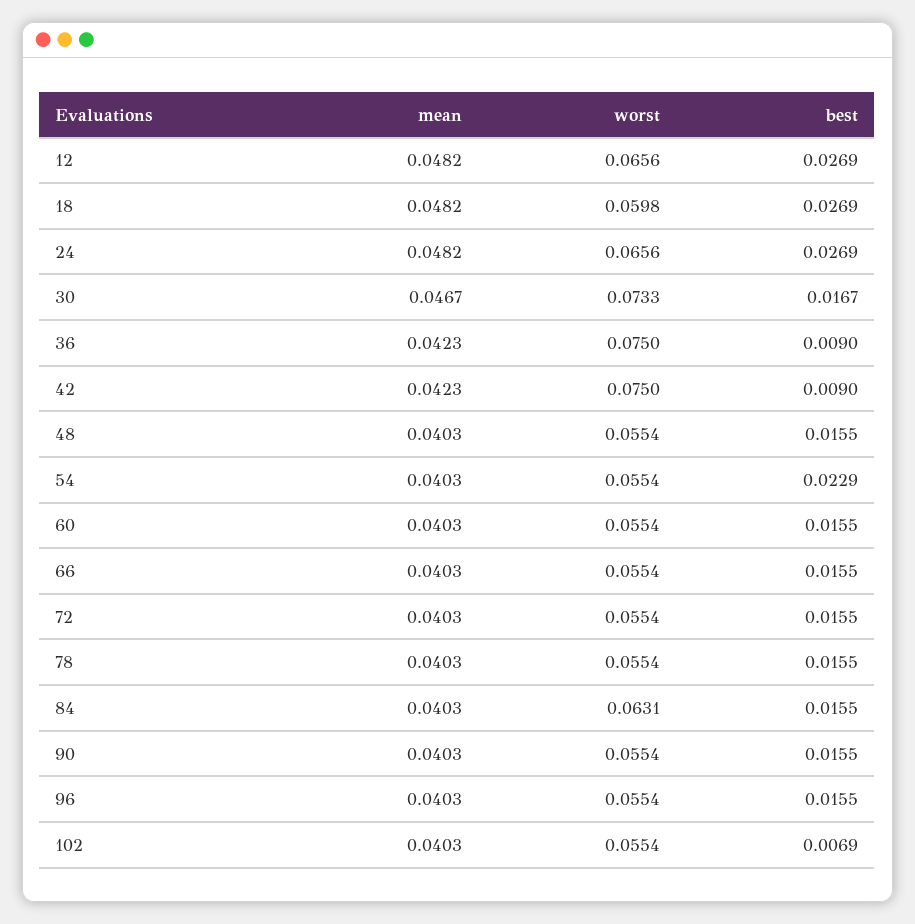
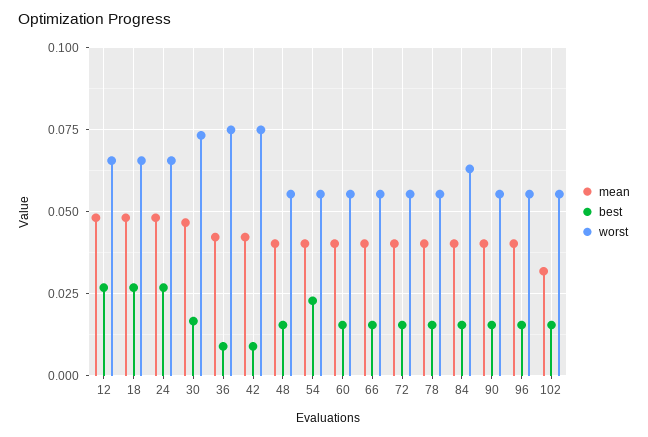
  {
    "mean": {
      "12": 0.0482,
      "18": 0.0482,
      "24": 0.0482,
      "30": 0.0467,
      "36": 0.0423,
      "42": 0.0423,
      "48": 0.0403,
      "54": 0.0403,
      "60": 0.0403,
      "66": 0.0403,
      "72": 0.0403,
      "78": 0.0403,
      "84": 0.0403,
      "90": 0.0403,
      "96": 0.0403,
-     "102": 0.0403
+     "102": 0.0325
    },
    "worst": {
      "12": 0.0656,
-     "18": 0.0598,
+     "18": 0.065,
      "24": 0.0656,
      "30": 0.0733,
      "36": 0.075,
      "42": 0.075,
      "48": 0.0554,
      "54": 0.0554,
      "60": 0.0554,
      "66": 0.0554,
      "72": 0.0554,
      "78": 0.0554,
      "84": 0.0631,
      "90": 0.0554,
      "96": 0.0554,
      "102": 0.0554
    },
    "best": {
      "12": 0.0269,
      "18": 0.0269,
      "24": 0.0269,
      "30": 0.0167,
      "36": 0.009,
      "42": 0.009,
      "48": 0.0155,
      "54": 0.0229,
      "60": 0.0155,
      "66": 0.0155,
      "72": 0.0155,
      "78": 0.0155,
      "84": 0.0155,
      "90": 0.0155,
      "96": 0.0155,
-     "102": 0.0069
+     "102": 0.015
    }
  }

